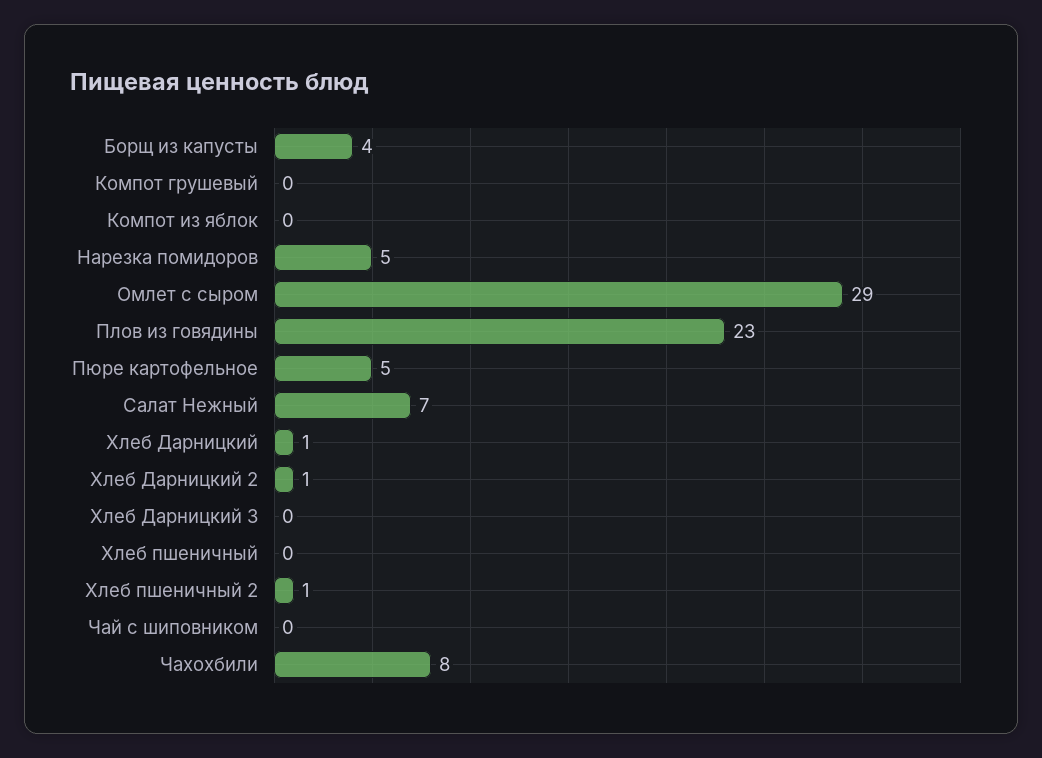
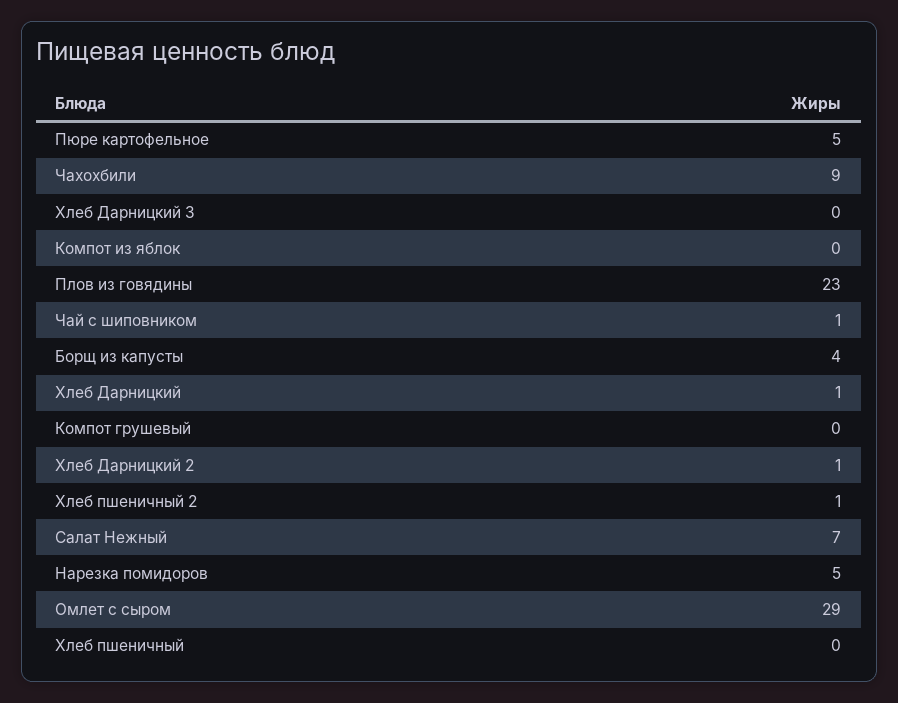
  {
    "Борщ из капусты": 4,
    "Компот грушевый": 0,
    "Компот из яблок": 0,
    "Нарезка помидоров": 5,
    "Омлет с сыром": 29,
    "Плов из говядины": 23,
    "Пюре картофельное": 5,
    "Салат Нежный": 7,
    "Хлеб Дарницкий": 1,
    "Хлеб Дарницкий 2": 1,
    "Хлеб Дарницкий 3": 0,
    "Хлеб пшеничный": 0,
    "Хлеб пшеничный 2": 1,
-   "Чай с шиповником": 0,
+   "Чай с шиповником": 1,
-   "Чахохбили": 8
+   "Чахохбили": 9
  }

